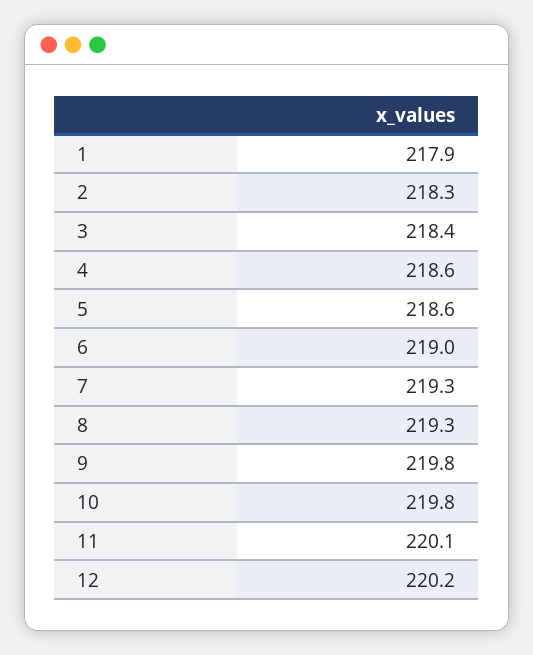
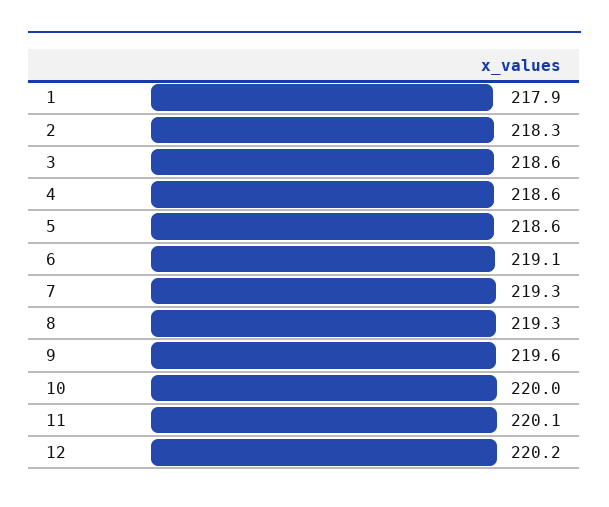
  {
    "1": 217.9,
    "2": 218.3,
-   "3": 218.4,
+   "3": 218.6,
    "4": 218.6,
    "5": 218.6,
-   "6": 219,
+   "6": 219.1,
    "7": 219.3,
    "8": 219.3,
-   "9": 219.8,
+   "9": 219.6,
-   "10": 219.8,
+   "10": 220,
    "11": 220.1,
    "12": 220.2
  }

